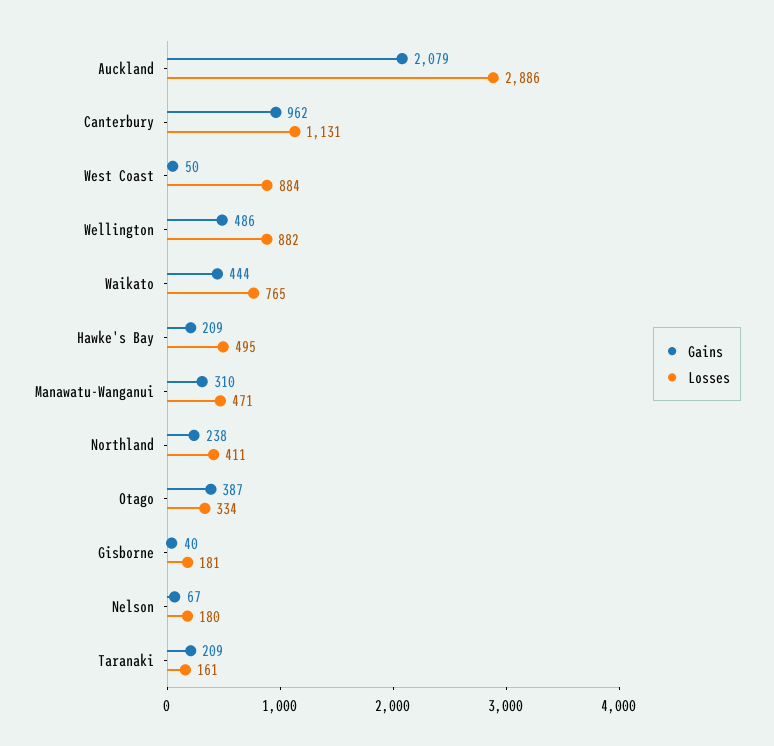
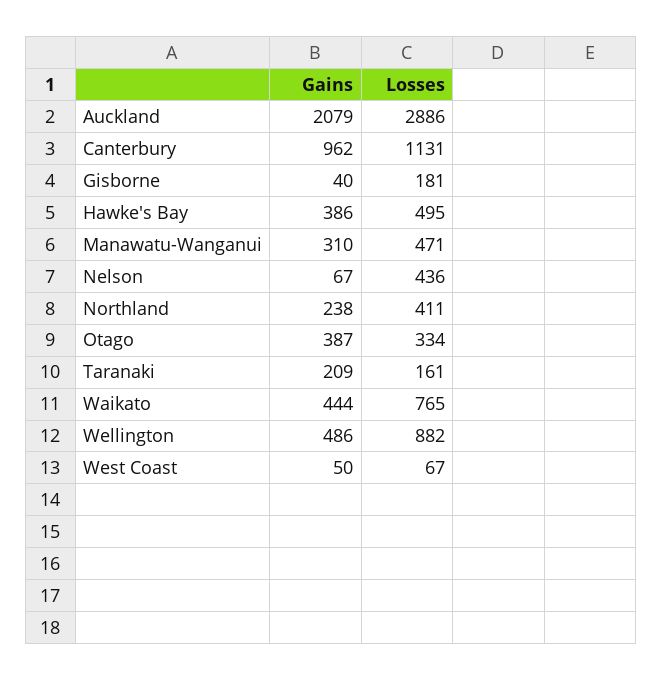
  {
    "Gains": {
      "Auckland": 2079,
      "Canterbury": 962,
      "West Coast": 50,
      "Wellington": 486,
      "Waikato": 444,
-     "Hawke's Bay": 209,
+     "Hawke's Bay": 386,
      "Manawatu-Wanganui": 310,
      "Northland": 238,
      "Otago": 387,
      "Gisborne": 40,
      "Nelson": 67,
      "Taranaki": 209
    },
    "Losses": {
      "Auckland": 2886,
      "Canterbury": 1131,
-     "West Coast": 884,
+     "West Coast": 67,
      "Wellington": 882,
      "Waikato": 765,
      "Hawke's Bay": 495,
      "Manawatu-Wanganui": 471,
      "Northland": 411,
      "Otago": 334,
      "Gisborne": 181,
-     "Nelson": 180,
+     "Nelson": 436,
      "Taranaki": 161
    }
  }

